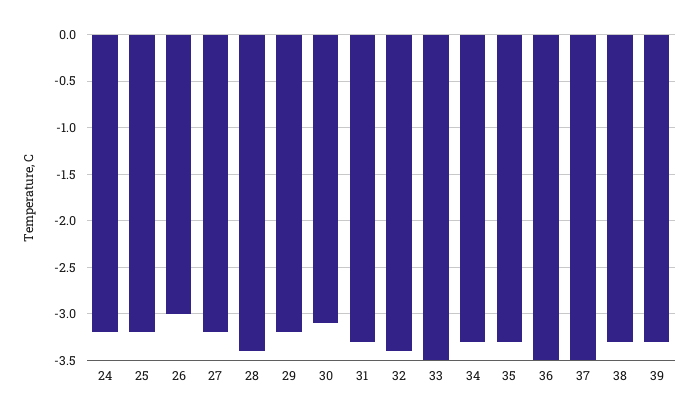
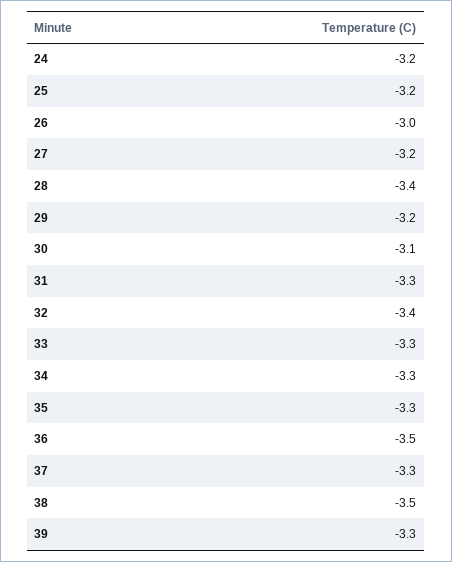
  {
    "24": -3.2,
    "25": -3.2,
    "26": -3,
    "27": -3.2,
    "28": -3.4,
    "29": -3.2,
    "30": -3.1,
    "31": -3.3,
    "32": -3.4,
-   "33": -3.5,
+   "33": -3.3,
    "34": -3.3,
    "35": -3.3,
    "36": -3.5,
-   "37": -3.5,
+   "37": -3.3,
-   "38": -3.3,
+   "38": -3.5,
    "39": -3.3
  }

